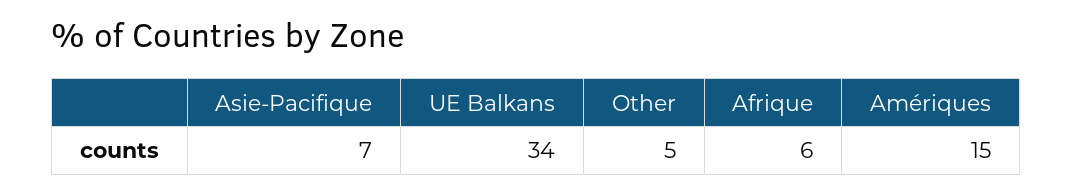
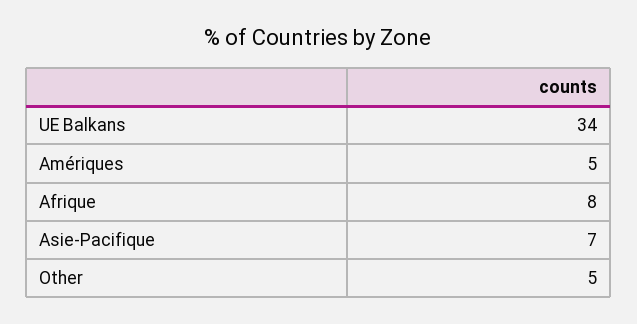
  {
    "Asie-Pacifique": 7,
    "UE Balkans": 34,
    "Other": 5,
-   "Afrique": 6,
+   "Afrique": 8,
-   "Amériques": 15
+   "Amériques": 5
  }

